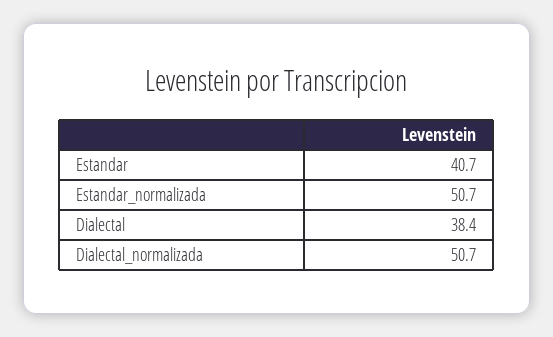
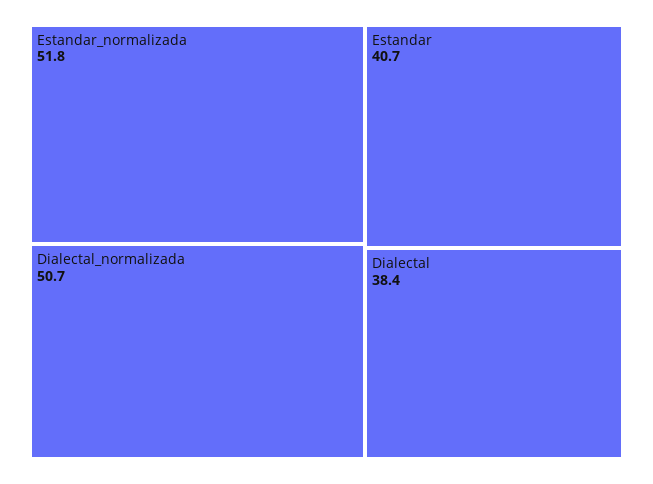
  {
    "Estandar": 40.7,
-   "Estandar_normalizada": 50.7,
+   "Estandar_normalizada": 51.8,
    "Dialectal": 38.4,
    "Dialectal_normalizada": 50.7
  }

